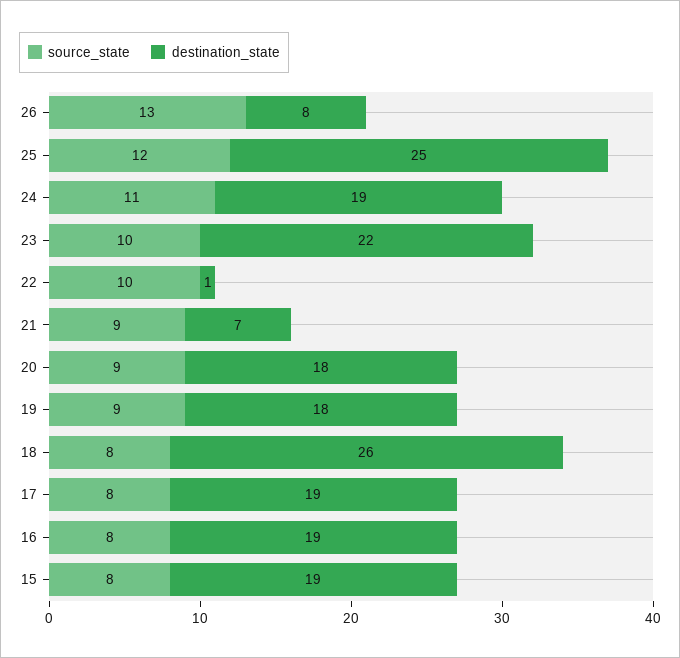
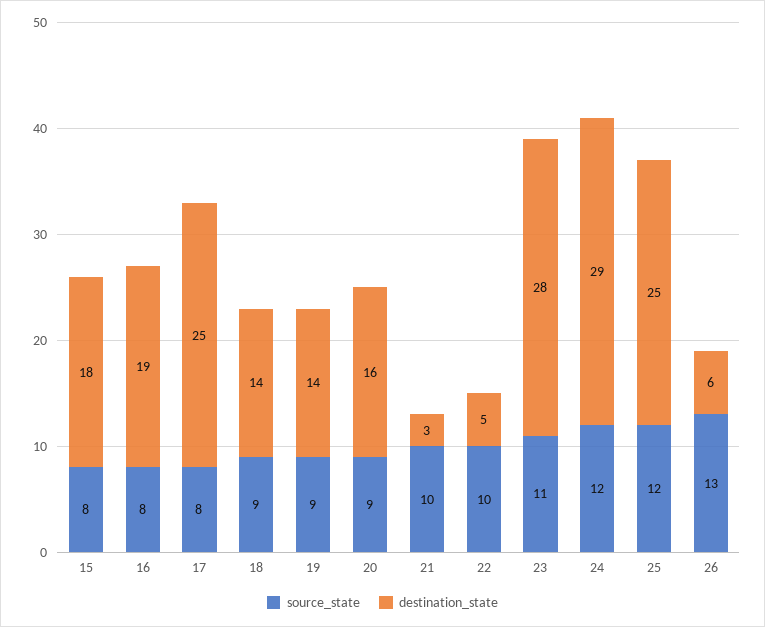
  {
    "source_state": {
      "26": 13,
      "25": 12,
-     "24": 11,
+     "24": 12,
-     "23": 10,
+     "23": 11,
      "22": 10,
-     "21": 9,
+     "21": 10,
      "20": 9,
      "19": 9,
-     "18": 8,
+     "18": 9,
      "17": 8,
      "16": 8,
      "15": 8
    },
    "destination_state": {
-     "26": 8,
+     "26": 6,
      "25": 25,
-     "24": 19,
+     "24": 29,
-     "23": 22,
+     "23": 28,
-     "22": 1,
+     "22": 5,
-     "21": 7,
+     "21": 3,
-     "20": 18,
+     "20": 16,
-     "19": 18,
+     "19": 14,
-     "18": 26,
+     "18": 14,
-     "17": 19,
+     "17": 25,
      "16": 19,
-     "15": 19
+     "15": 18
    }
  }

